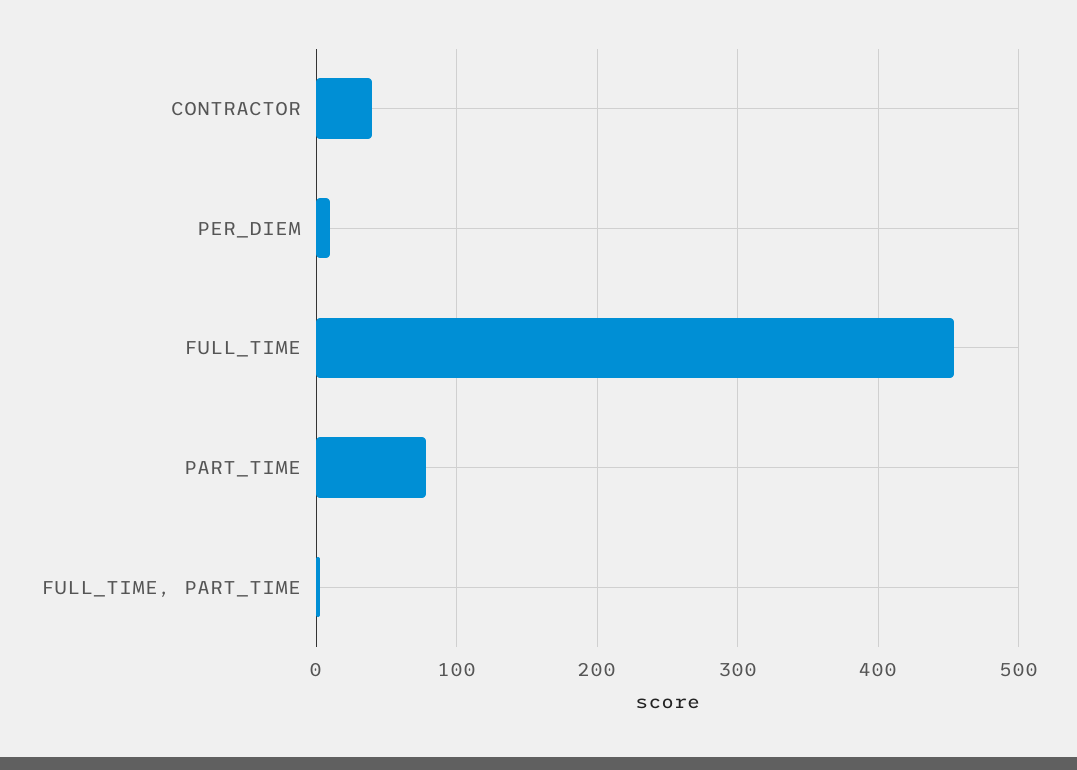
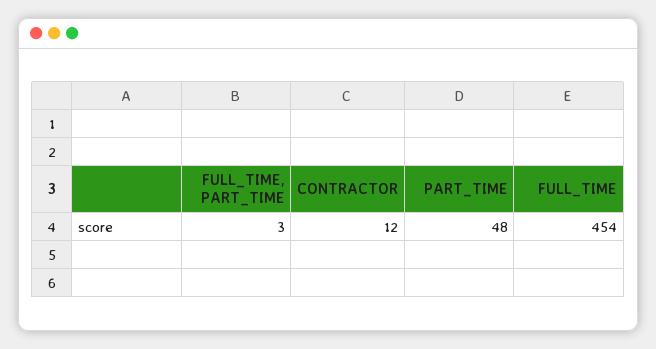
  {
-   "CONTRACTOR": 40,
+   "CONTRACTOR": 12,
-   "PER_DIEM": 10,
    "FULL_TIME": 454,
-   "PART_TIME": 80,
+   "PART_TIME": 48,
    "FULL_TIME, PART_TIME": 3
  }

